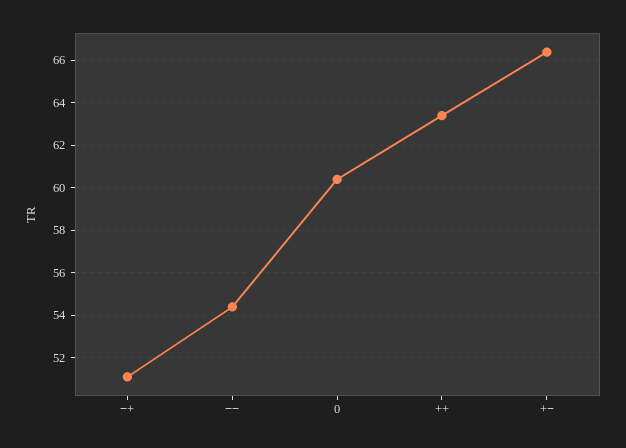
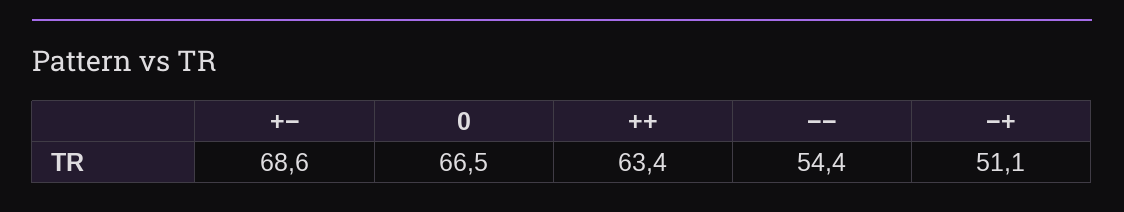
  {
    "−+": 51.1,
    "−−": 54.4,
-   "0": 60.5,
+   "0": 66.5,
    "++": 63.4,
-   "+−": 66.5
+   "+−": 68.6
  }

